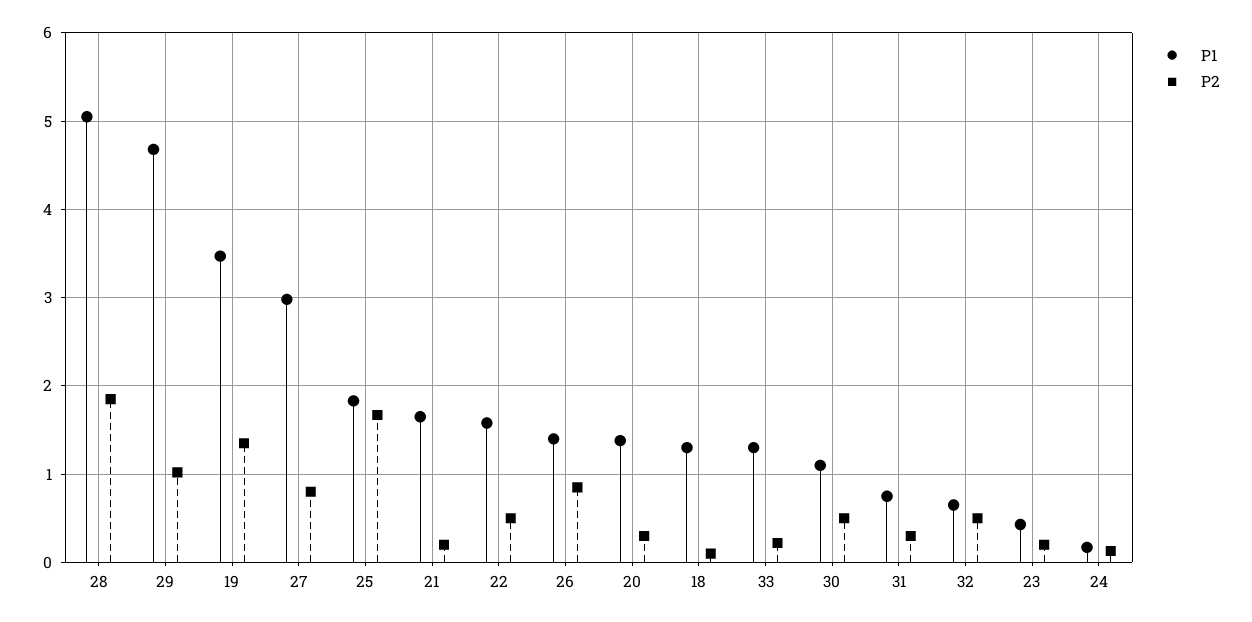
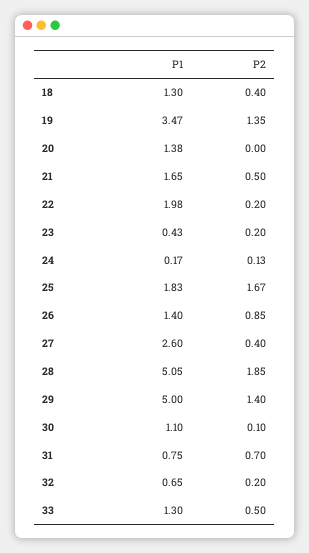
  {
    "P1": {
      "28": 5.05,
-     "29": 4.7,
+     "29": 5,
      "19": 3.47,
-     "27": 3,
+     "27": 2.6,
      "25": 1.83,
      "21": 1.65,
-     "22": 1.6,
+     "22": 1.98,
      "26": 1.4,
      "20": 1.38,
      "18": 1.3,
      "33": 1.3,
      "30": 1.1,
      "31": 0.75,
      "32": 0.65,
      "23": 0.43,
      "24": 0.17
    },
    "P2": {
      "28": 1.85,
-     "29": 1,
+     "29": 1.4,
      "19": 1.35,
-     "27": 0.8,
+     "27": 0.4,
      "25": 1.67,
-     "21": 0.2,
+     "21": 0.5,
-     "22": 0.5,
+     "22": 0.2,
      "26": 0.85,
-     "20": 0.3,
+     "20": 0,
-     "18": 0.1,
+     "18": 0.4,
-     "33": 0.2,
+     "33": 0.5,
-     "30": 0.5,
+     "30": 0.1,
-     "31": 0.3,
+     "31": 0.7,
-     "32": 0.5,
+     "32": 0.2,
      "23": 0.2,
      "24": 0.13
    }
  }

